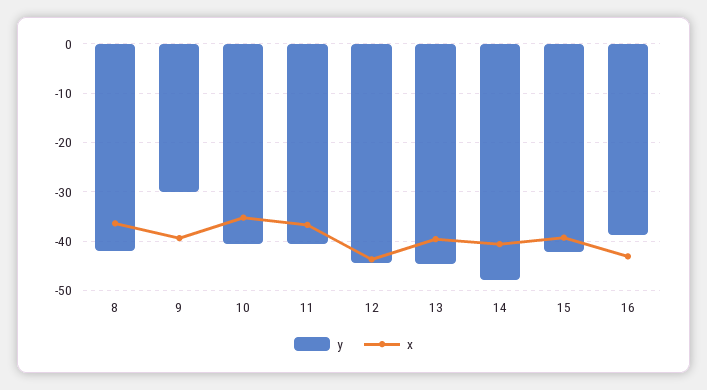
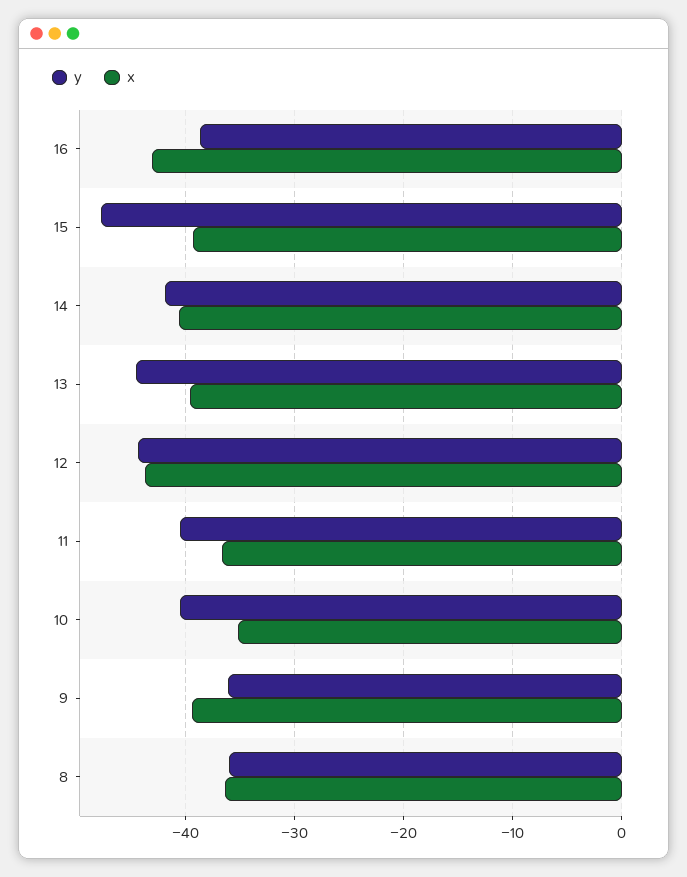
  {
    "y": {
-     "8": -42,
+     "8": -36,
-     "9": -30,
+     "9": -36,
      "10": -41,
      "11": -41,
      "12": -44,
      "13": -45,
-     "14": -48,
+     "14": -42,
-     "15": -42,
+     "15": -48,
      "16": -39
    },
    "x": {
      "8": -36,
      "9": -39,
      "10": -35,
      "11": -37,
      "12": -44,
      "13": -40,
      "14": -41,
      "15": -39,
      "16": -43
    }
  }

